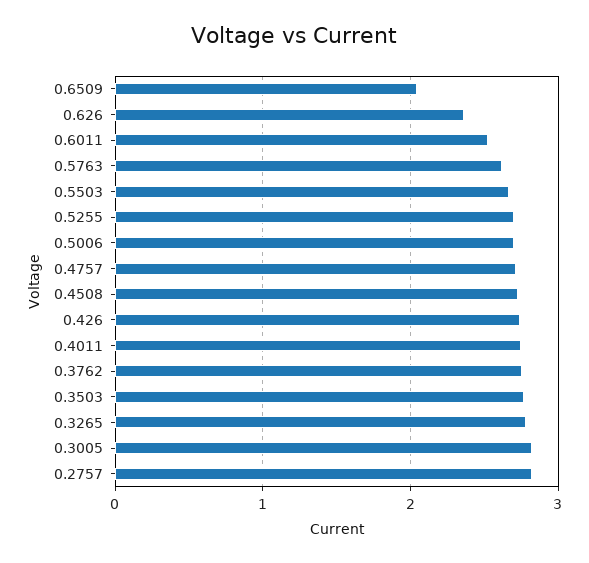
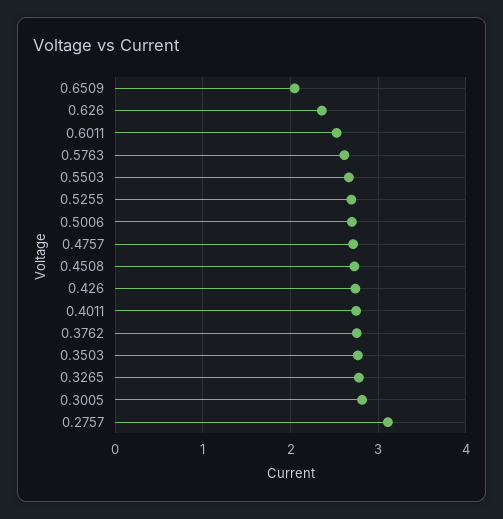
  {
    "0.6509": 2,
    "0.626": 2.4,
    "0.6011": 2.5,
    "0.5763": 2.6,
    "0.5503": 2.7,
    "0.5255": 2.7,
    "0.5006": 2.7,
    "0.4757": 2.7,
    "0.4508": 2.7,
    "0.426": 2.7,
    "0.4011": 2.7,
    "0.3762": 2.8,
    "0.3503": 2.8,
    "0.3265": 2.8,
    "0.3005": 2.8,
-   "0.2757": 2.8
+   "0.2757": 3.1
  }

